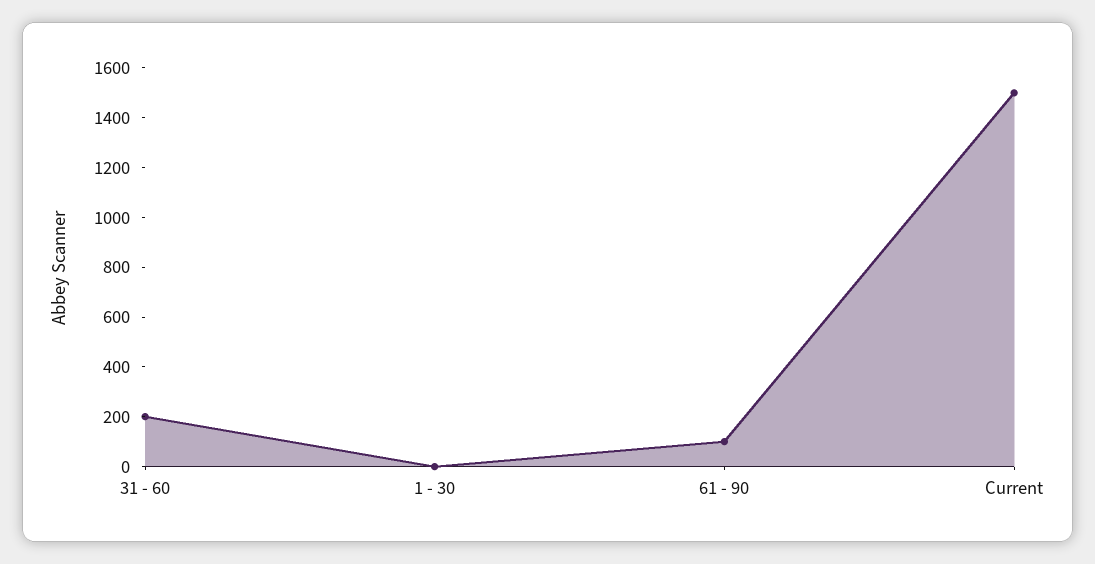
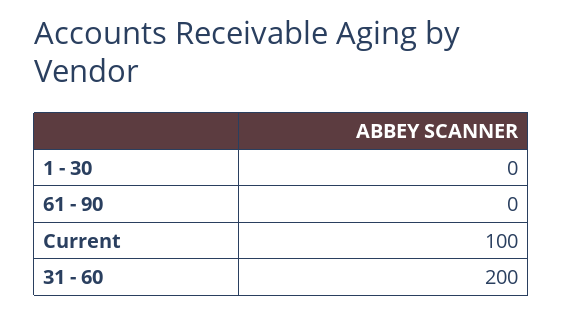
  {
    "31 - 60": 200,
    "1 - 30": 0,
-   "61 - 90": 100,
+   "61 - 90": 0,
-   "Current": 1500
+   "Current": 100
  }

